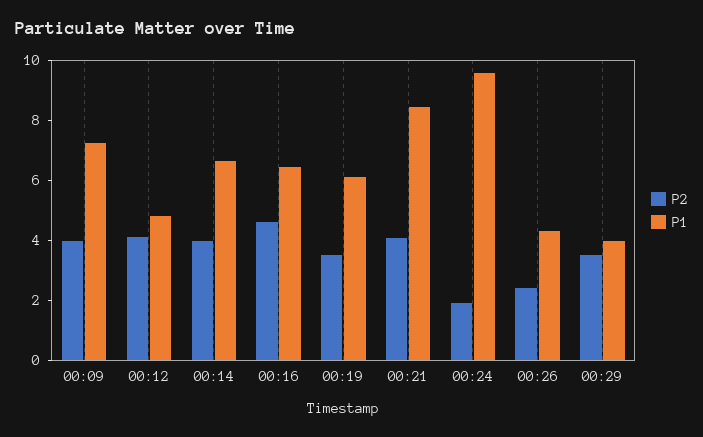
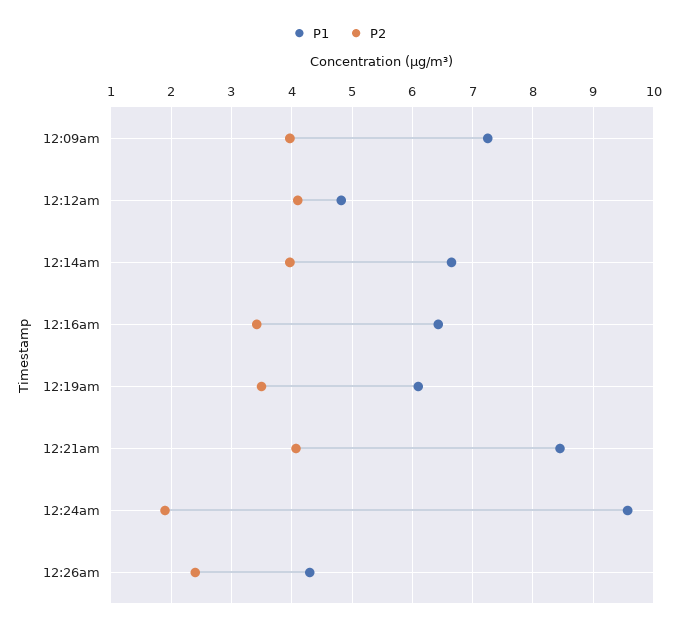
  {
    "P2": {
      "00:09": 4,
      "00:12": 4.1,
      "00:14": 4,
-     "00:16": 4.5,
+     "00:16": 3.4,
      "00:19": 3.5,
      "00:21": 4.1,
      "00:24": 1.9,
-     "00:26": 2.4,
+     "00:26": 2.4
-     "00:29": 3.5
    },
    "P1": {
      "00:09": 7.3,
      "00:12": 4.8,
      "00:14": 6.7,
      "00:16": 6.4,
      "00:19": 6.1,
      "00:21": 8.5,
      "00:24": 9.6,
-     "00:26": 4.3,
+     "00:26": 4.3
-     "00:29": 4
    }
  }

